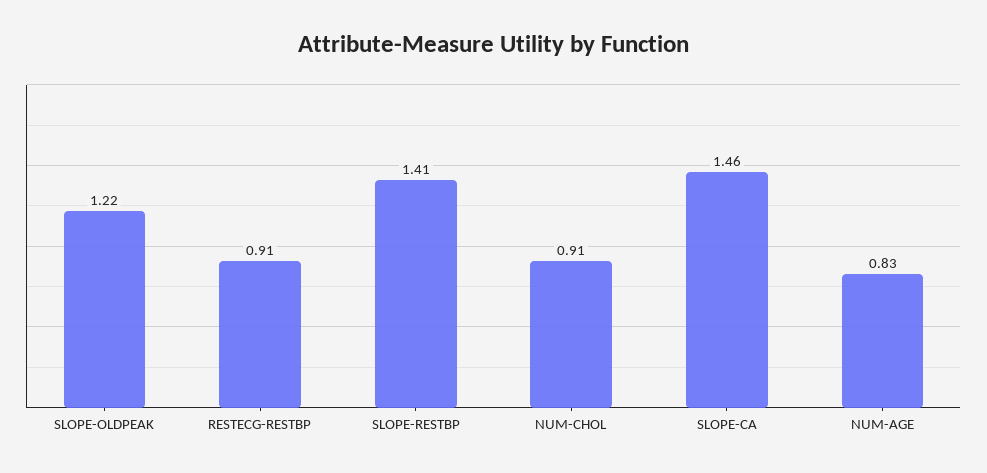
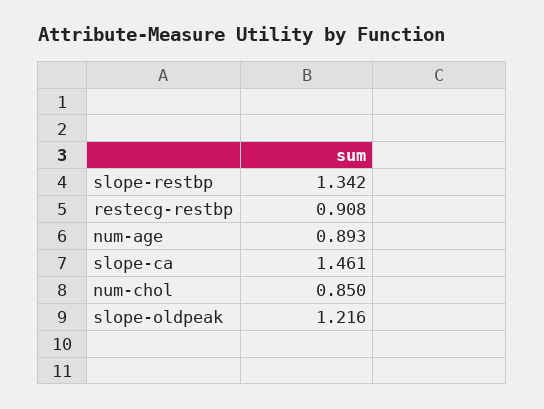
  {
    "SLOPE-OLDPEAK": 1.216,
    "RESTECG-RESTBP": 0.908,
-   "SLOPE-RESTBP": 1.41,
+   "SLOPE-RESTBP": 1.342,
-   "NUM-CHOL": 0.91,
+   "NUM-CHOL": 0.85,
    "SLOPE-CA": 1.461,
-   "NUM-AGE": 0.83
+   "NUM-AGE": 0.893
  }

